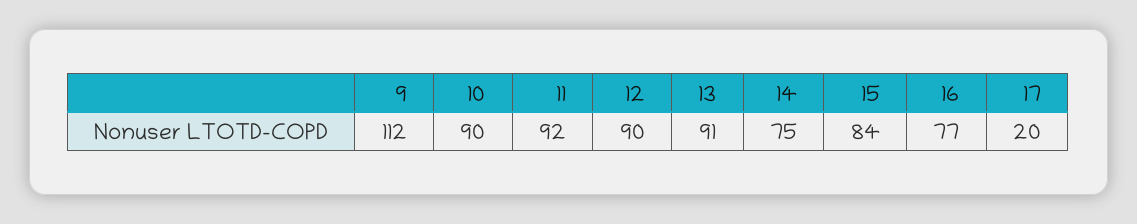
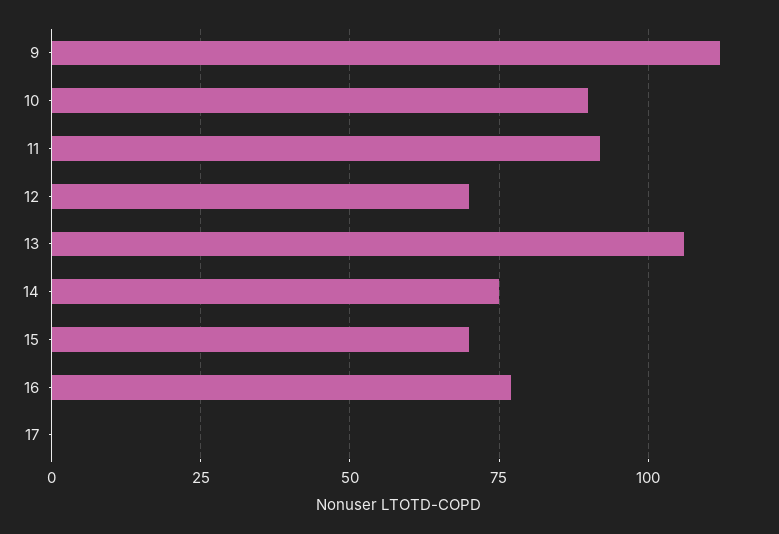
  {
    "9": 112,
    "10": 90,
    "11": 92,
-   "12": 90,
+   "12": 70,
-   "13": 91,
+   "13": 105,
    "14": 75,
-   "15": 84,
+   "15": 70,
    "16": 77,
-   "17": 20
+   "17": 0
  }

